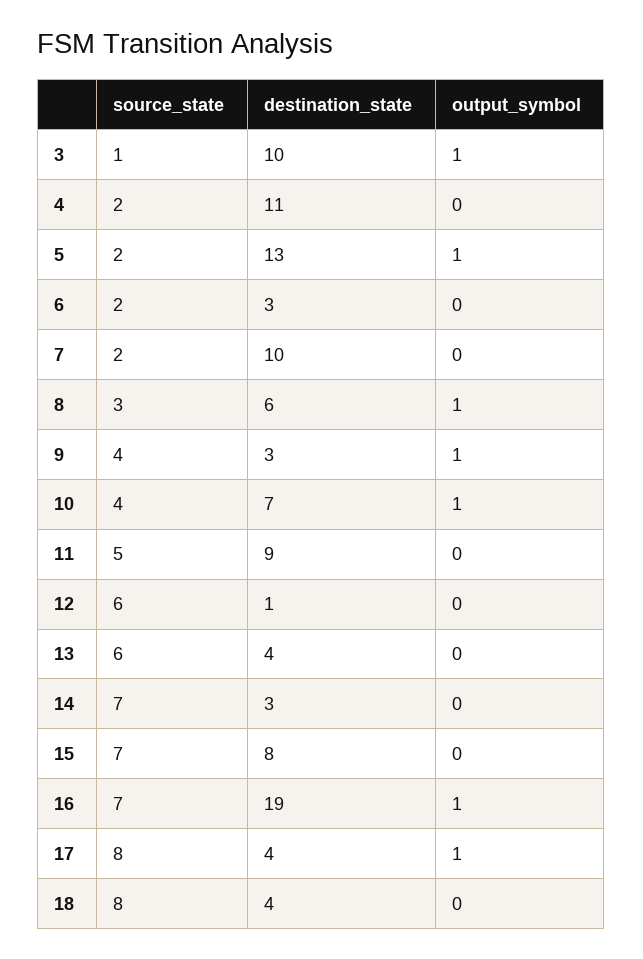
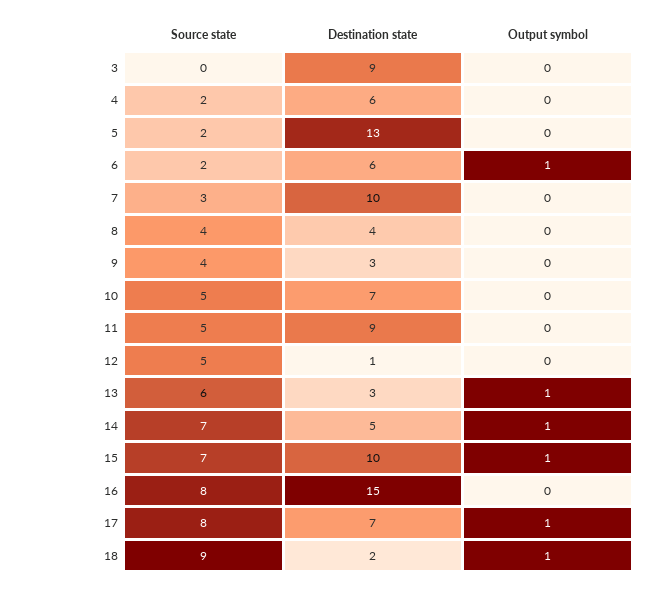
  {
    "source_state": {
-     "3": 1,
+     "3": 0,
      "4": 2,
      "5": 2,
      "6": 2,
-     "7": 2,
+     "7": 3,
-     "8": 3,
+     "8": 4,
      "9": 4,
-     "10": 4,
+     "10": 5,
      "11": 5,
-     "12": 6,
+     "12": 5,
      "13": 6,
      "14": 7,
      "15": 7,
-     "16": 7,
+     "16": 8,
      "17": 8,
-     "18": 8
+     "18": 9
    },
    "destination_state": {
-     "3": 10,
+     "3": 9,
-     "4": 11,
+     "4": 6,
      "5": 13,
-     "6": 3,
+     "6": 6,
      "7": 10,
-     "8": 6,
+     "8": 4,
      "9": 3,
      "10": 7,
      "11": 9,
      "12": 1,
-     "13": 4,
+     "13": 3,
-     "14": 3,
+     "14": 5,
-     "15": 8,
+     "15": 10,
-     "16": 19,
+     "16": 15,
-     "17": 4,
+     "17": 7,
-     "18": 4
+     "18": 2
    },
    "output_symbol": {
-     "3": 1,
+     "3": 0,
      "4": 0,
-     "5": 1,
+     "5": 0,
-     "6": 0,
+     "6": 1,
      "7": 0,
-     "8": 1,
+     "8": 0,
-     "9": 1,
+     "9": 0,
-     "10": 1,
+     "10": 0,
      "11": 0,
      "12": 0,
-     "13": 0,
+     "13": 1,
-     "14": 0,
+     "14": 1,
-     "15": 0,
+     "15": 1,
-     "16": 1,
+     "16": 0,
      "17": 1,
-     "18": 0
+     "18": 1
    }
  }

